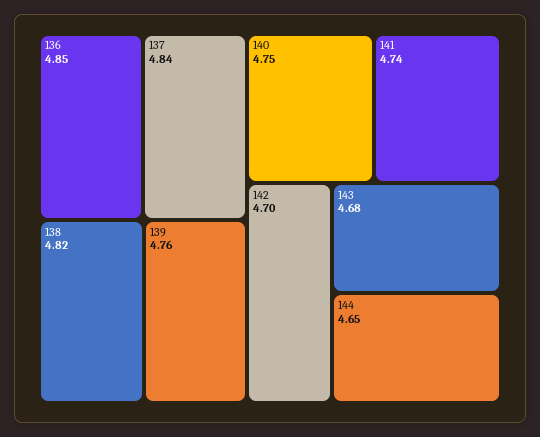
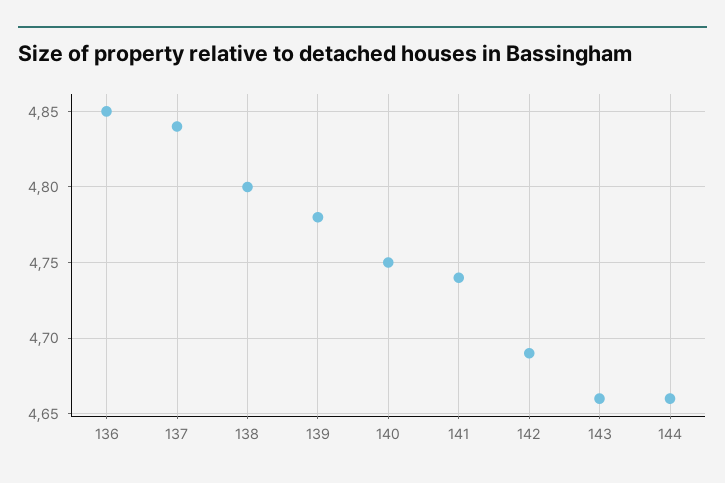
  {
    "136": 4.85,
    "137": 4.84,
-   "138": 4.82,
+   "138": 4.8,
-   "139": 4.76,
+   "139": 4.78,
    "140": 4.75,
    "141": 4.74,
-   "142": 4.7,
+   "142": 4.69,
-   "143": 4.68,
+   "143": 4.66,
-   "144": 4.65
+   "144": 4.66
  }

